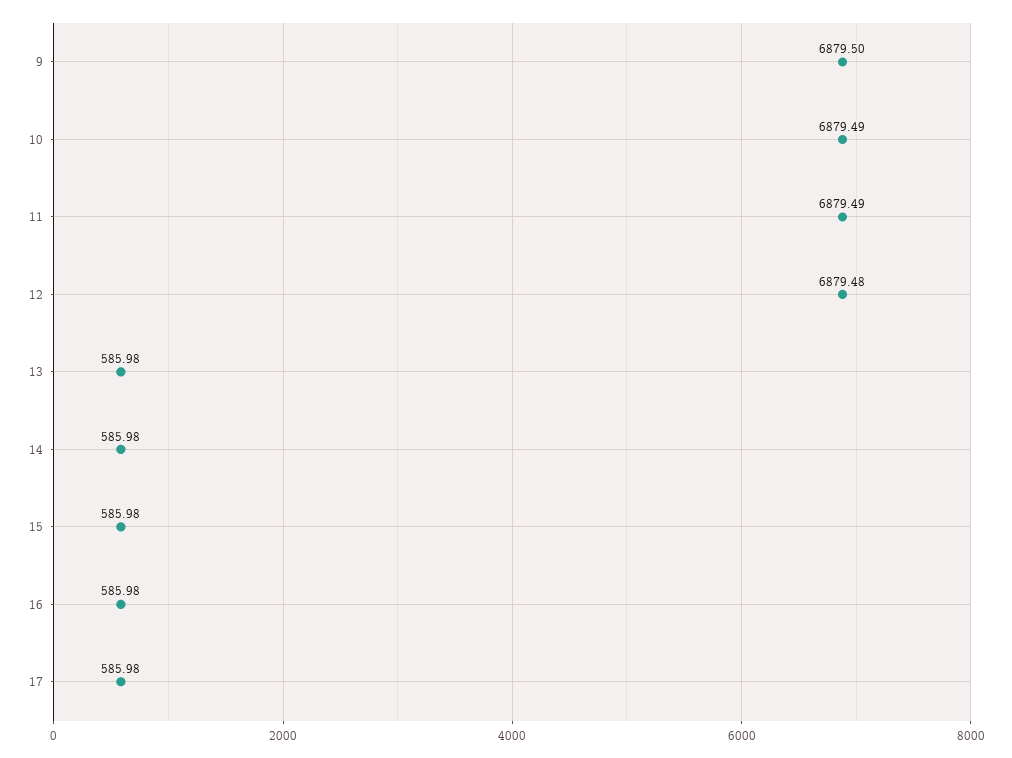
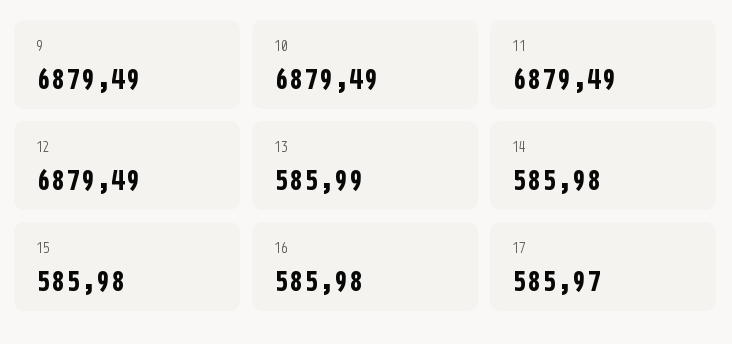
  {
-   "9": 6879.5,
+   "9": 6879.49,
    "10": 6879.49,
    "11": 6879.49,
-   "12": 6879.48,
+   "12": 6879.49,
-   "13": 585.98,
+   "13": 585.99,
    "14": 585.98,
    "15": 585.98,
    "16": 585.98,
-   "17": 585.98
+   "17": 585.97
  }

